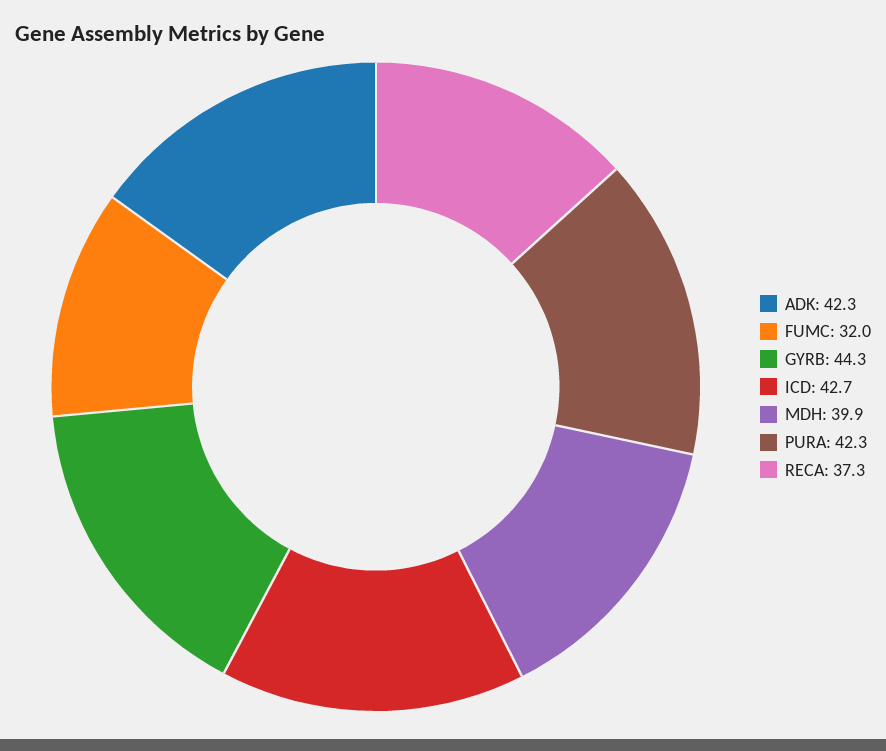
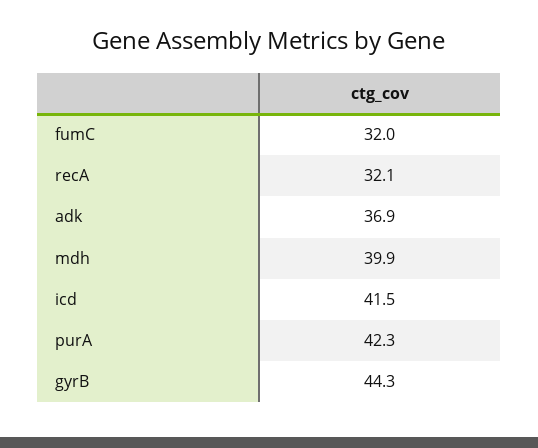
  {
-   "ADK": 42.3,
+   "ADK": 36.9,
    "FUMC": 32,
    "GYRB": 44.3,
-   "ICD": 42.7,
+   "ICD": 41.5,
    "MDH": 39.9,
    "PURA": 42.3,
-   "RECA": 37.3
+   "RECA": 32.1
  }

